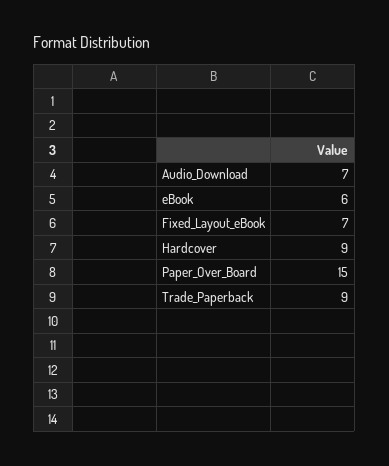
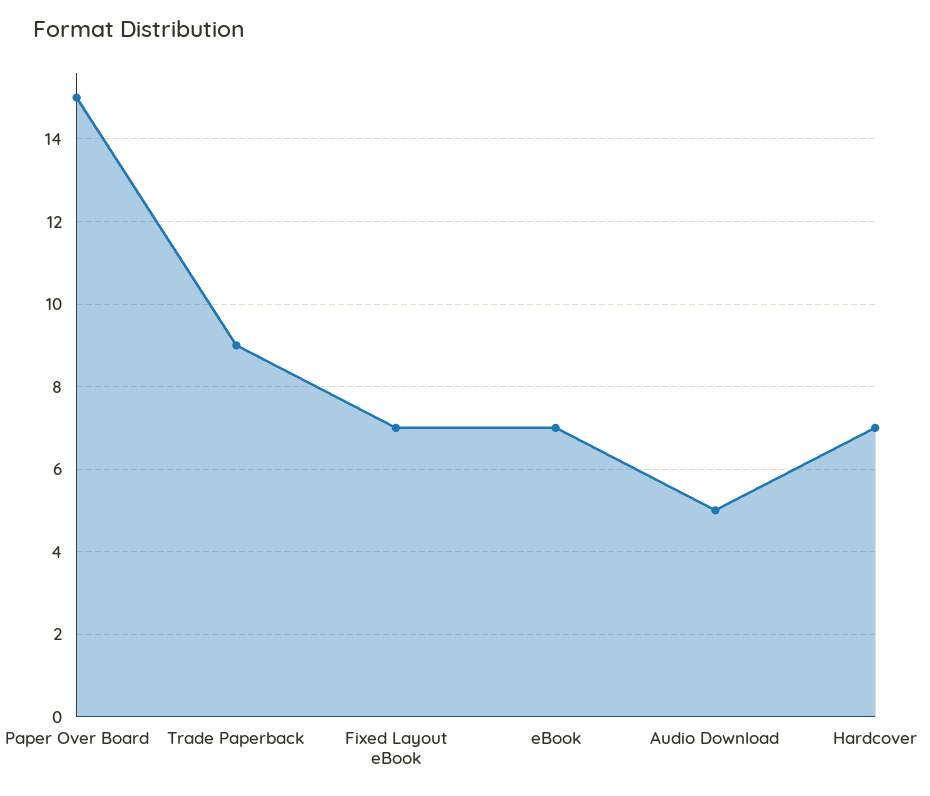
  {
-   "Audio_Download": 7,
+   "Audio_Download": 5,
-   "eBook": 6,
+   "eBook": 7,
    "Fixed_Layout_eBook": 7,
-   "Hardcover": 9,
+   "Hardcover": 7,
    "Paper_Over_Board": 15,
    "Trade_Paperback": 9
  }

